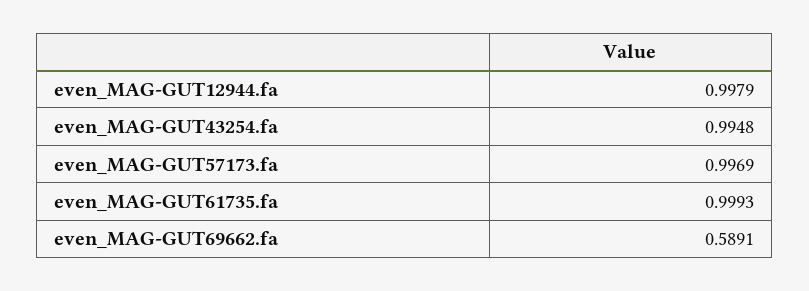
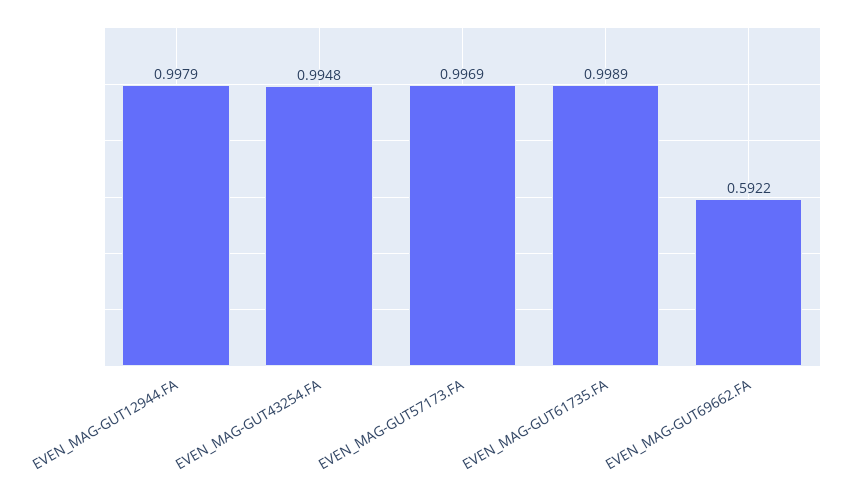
  {
    "even_MAG-GUT12944.fa": 0.9979,
    "even_MAG-GUT43254.fa": 0.9948,
    "even_MAG-GUT57173.fa": 0.9969,
-   "even_MAG-GUT61735.fa": 0.9993,
+   "even_MAG-GUT61735.fa": 0.9989,
-   "even_MAG-GUT69662.fa": 0.5891
+   "even_MAG-GUT69662.fa": 0.5922
  }

